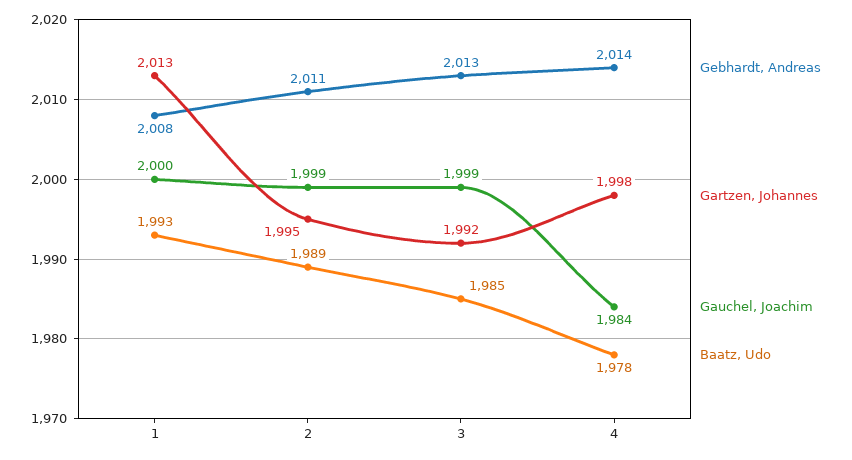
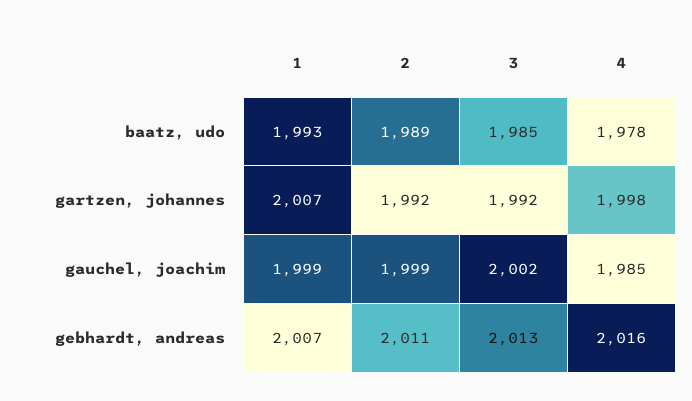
  {
    "Gebhardt, Andreas": {
-     "1": 2008,
+     "1": 2007,
      "2": 2011,
      "3": 2013,
-     "4": 2014
+     "4": 2016
    },
    "Gartzen, Johannes": {
-     "1": 2013,
+     "1": 2007,
-     "2": 1995,
+     "2": 1992,
      "3": 1992,
      "4": 1998
    },
    "Gauchel, Joachim": {
-     "1": 2000,
+     "1": 1999,
      "2": 1999,
-     "3": 1999,
+     "3": 2002,
-     "4": 1984
+     "4": 1985
    },
    "Baatz, Udo": {
      "1": 1993,
      "2": 1989,
      "3": 1985,
      "4": 1978
    }
  }

